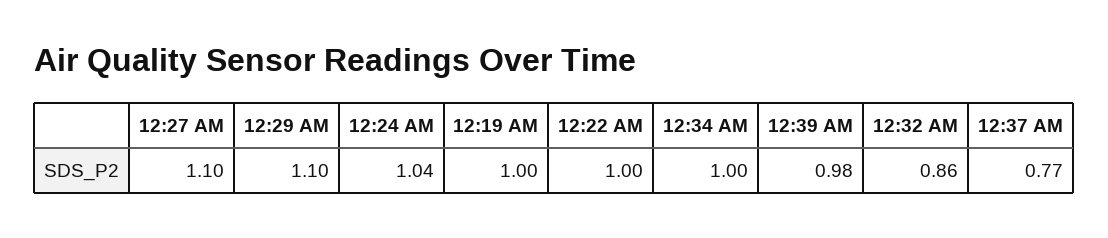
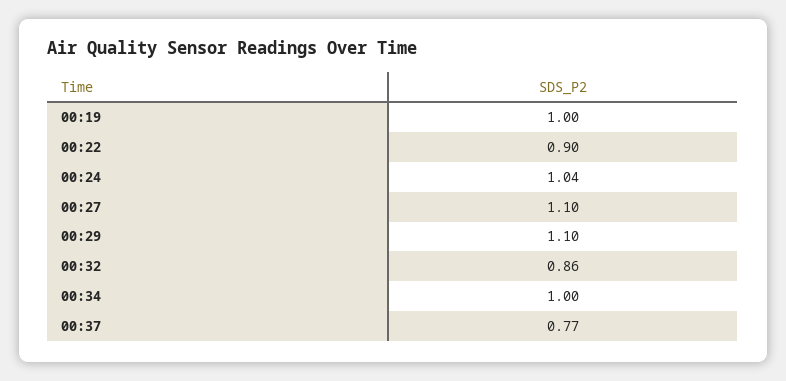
  {
    "12:27 AM": 1.1,
    "12:29 AM": 1.1,
    "12:24 AM": 1.04,
    "12:19 AM": 1,
-   "12:22 AM": 1,
+   "12:22 AM": 0.9,
    "12:34 AM": 1,
-   "12:39 AM": 0.98,
    "12:32 AM": 0.86,
    "12:37 AM": 0.77
  }

